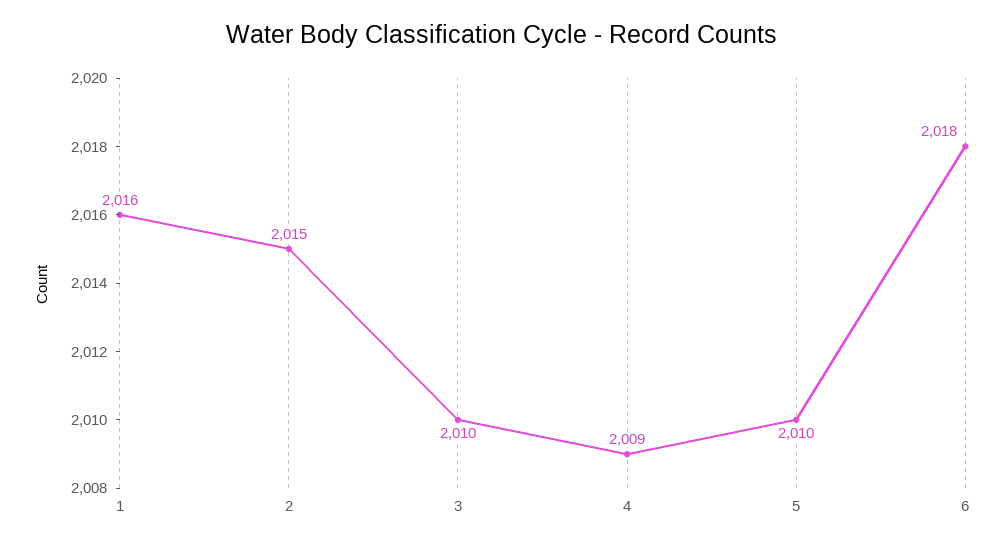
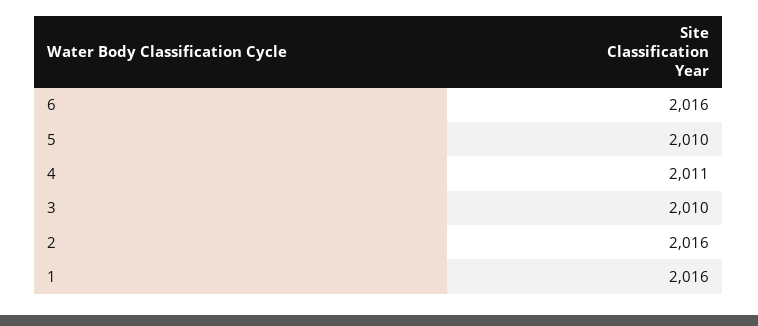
  {
    "1": 2016,
-   "2": 2015,
+   "2": 2016,
    "3": 2010,
-   "4": 2009,
+   "4": 2011,
    "5": 2010,
-   "6": 2018
+   "6": 2016
  }

